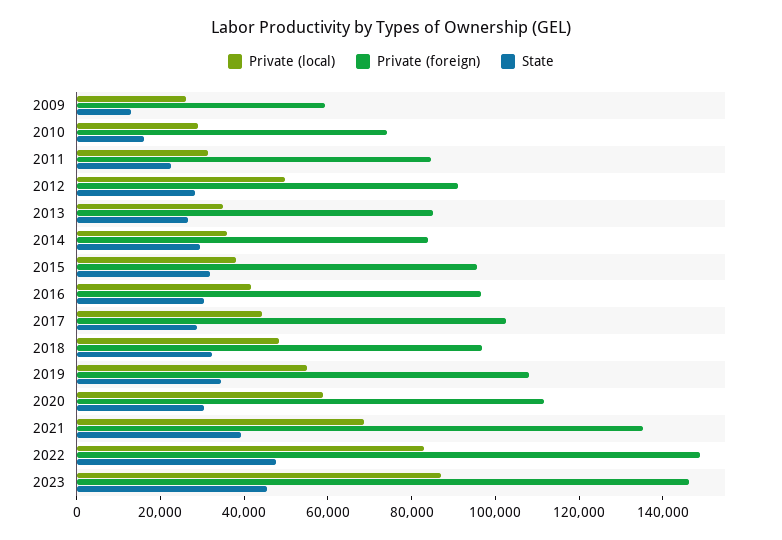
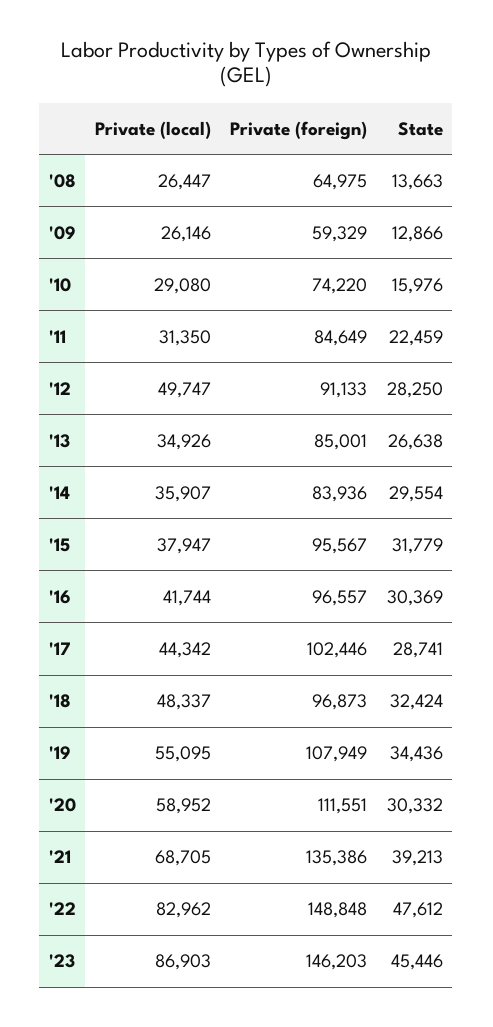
  {
    "Private (local)": {
      "2009": 26146,
      "2010": 29080,
      "2011": 31350,
      "2012": 49747,
      "2013": 34926,
      "2014": 35907,
      "2015": 37947,
      "2016": 41744,
      "2017": 44342,
      "2018": 48337,
      "2019": 55095,
      "2020": 58952,
      "2021": 68705,
      "2022": 82962,
-     "2023": 86903
+     "2023": 86903,
+     "'08": 26447
    },
    "Private (foreign)": {
      "2009": 59329,
      "2010": 74220,
      "2011": 84649,
      "2012": 91133,
      "2013": 85001,
      "2014": 83936,
      "2015": 95567,
      "2016": 96557,
      "2017": 102446,
      "2018": 96873,
      "2019": 107949,
      "2020": 111551,
      "2021": 135386,
      "2022": 148848,
-     "2023": 146203
+     "2023": 146203,
+     "'08": 64975
    },
    "State": {
      "2009": 12866,
      "2010": 15976,
      "2011": 22459,
      "2012": 28250,
      "2013": 26638,
      "2014": 29554,
      "2015": 31779,
      "2016": 30369,
      "2017": 28741,
      "2018": 32424,
      "2019": 34436,
      "2020": 30332,
      "2021": 39213,
      "2022": 47612,
-     "2023": 45446
+     "2023": 45446,
+     "'08": 13663
    }
  }

